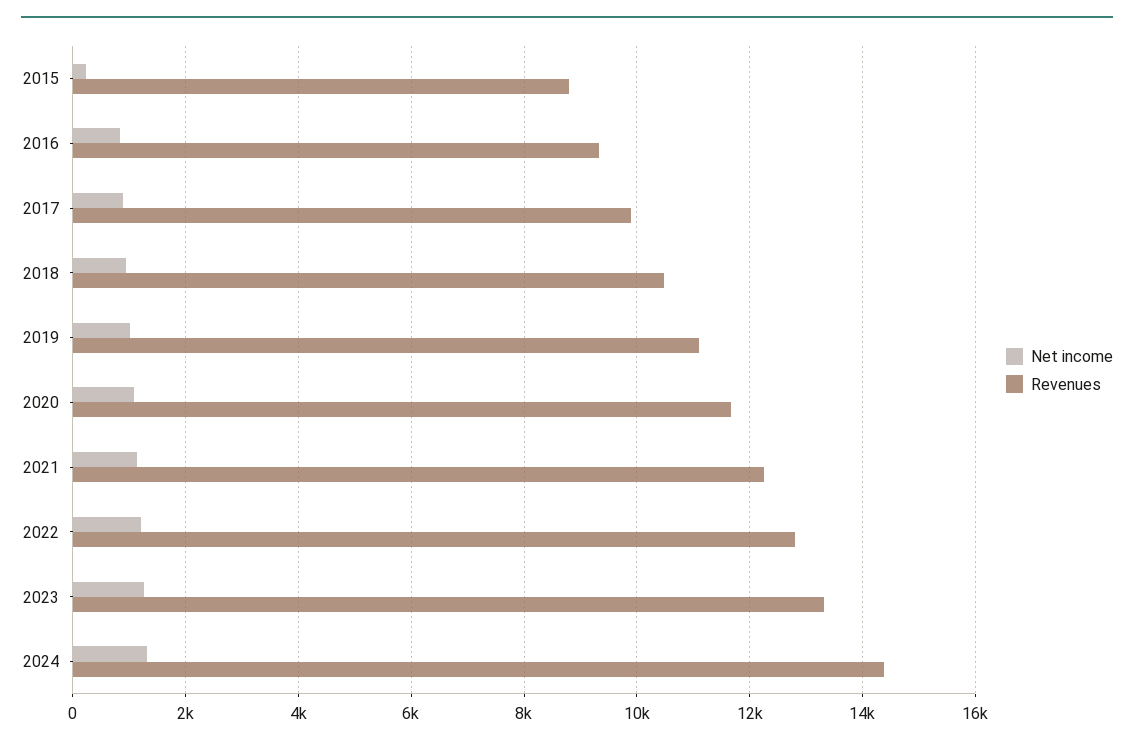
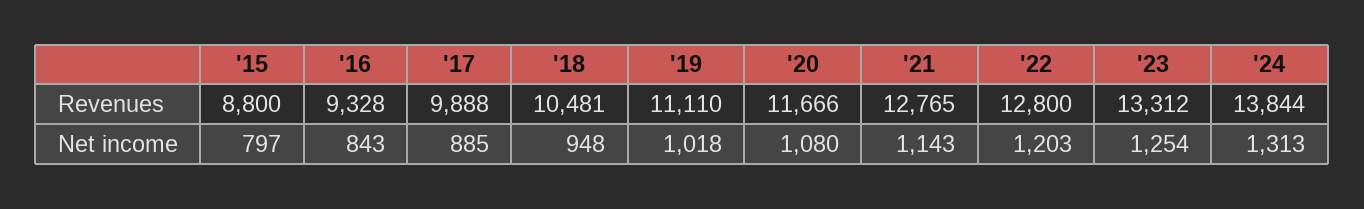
  {
    "Net income": {
-     "2015": 200,
+     "2015": 797,
      "2016": 843,
      "2017": 885,
      "2018": 948,
      "2019": 1018,
      "2020": 1080,
      "2021": 1143,
      "2022": 1203,
      "2023": 1254,
      "2024": 1313
    },
    "Revenues": {
      "2015": 8800,
      "2016": 9328,
      "2017": 9888,
      "2018": 10481,
      "2019": 11110,
      "2020": 11666,
-     "2021": 12200,
+     "2021": 12765,
      "2022": 12800,
      "2023": 13312,
-     "2024": 14400
+     "2024": 13844
    }
  }

